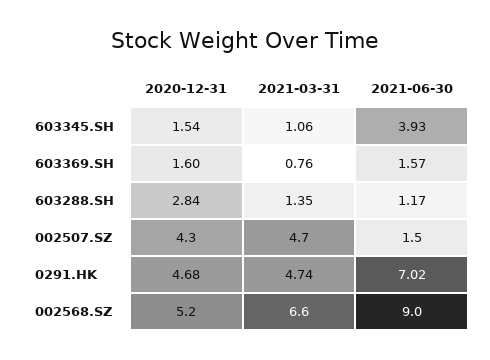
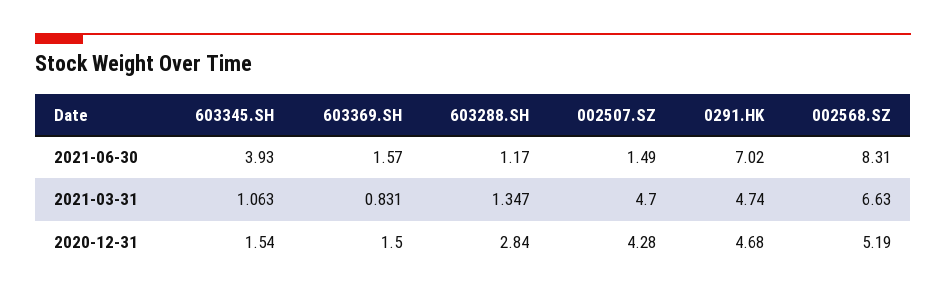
  {
    "2020-12-31": {
      "603345.SH": 1.54,
-     "603369.SH": 1.6,
+     "603369.SH": 1.5,
      "603288.SH": 2.84,
      "002507.SZ": 4.28,
      "0291.HK": 4.68,
      "002568.SZ": 5.19
    },
    "2021-03-31": {
      "603345.SH": 1.063,
-     "603369.SH": 0.76,
+     "603369.SH": 0.831,
      "603288.SH": 1.347,
      "002507.SZ": 4.7,
      "0291.HK": 4.74,
      "002568.SZ": 6.63
    },
    "2021-06-30": {
      "603345.SH": 3.93,
      "603369.SH": 1.57,
      "603288.SH": 1.17,
      "002507.SZ": 1.49,
      "0291.HK": 7.02,
-     "002568.SZ": 9
+     "002568.SZ": 8.31
    }
  }

